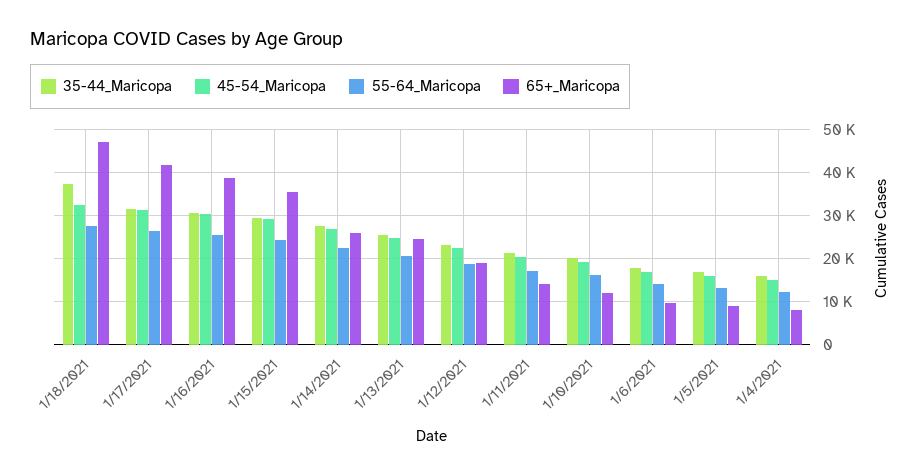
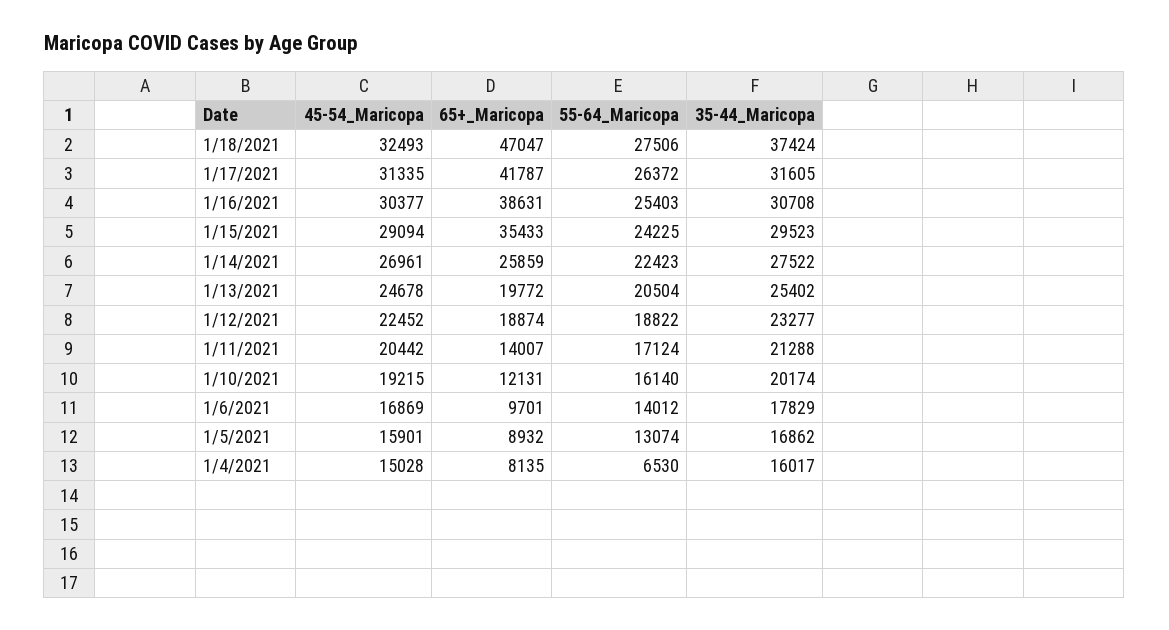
  {
    "35-44_Maricopa": {
      "1/18/2021": 37424,
      "1/17/2021": 31605,
      "1/16/2021": 30708,
      "1/15/2021": 29523,
      "1/14/2021": 27522,
      "1/13/2021": 25402,
      "1/12/2021": 23277,
      "1/11/2021": 21288,
      "1/10/2021": 20174,
      "1/6/2021": 17829,
      "1/5/2021": 16862,
      "1/4/2021": 16017
    },
    "45-54_Maricopa": {
      "1/18/2021": 32493,
      "1/17/2021": 31335,
      "1/16/2021": 30377,
      "1/15/2021": 29094,
      "1/14/2021": 26961,
      "1/13/2021": 24678,
      "1/12/2021": 22452,
      "1/11/2021": 20442,
      "1/10/2021": 19215,
      "1/6/2021": 16869,
      "1/5/2021": 15901,
      "1/4/2021": 15028
    },
    "55-64_Maricopa": {
      "1/18/2021": 27506,
      "1/17/2021": 26372,
      "1/16/2021": 25403,
      "1/15/2021": 24225,
      "1/14/2021": 22423,
      "1/13/2021": 20504,
      "1/12/2021": 18822,
      "1/11/2021": 17124,
      "1/10/2021": 16140,
      "1/6/2021": 14012,
      "1/5/2021": 13074,
-     "1/4/2021": 12000
+     "1/4/2021": 6530
    },
    "65+_Maricopa": {
      "1/18/2021": 47047,
      "1/17/2021": 41787,
      "1/16/2021": 38631,
      "1/15/2021": 35433,
      "1/14/2021": 25859,
-     "1/13/2021": 24000,
+     "1/13/2021": 19772,
      "1/12/2021": 18874,
      "1/11/2021": 14007,
      "1/10/2021": 12131,
      "1/6/2021": 9701,
      "1/5/2021": 8932,
      "1/4/2021": 8135
    }
  }

